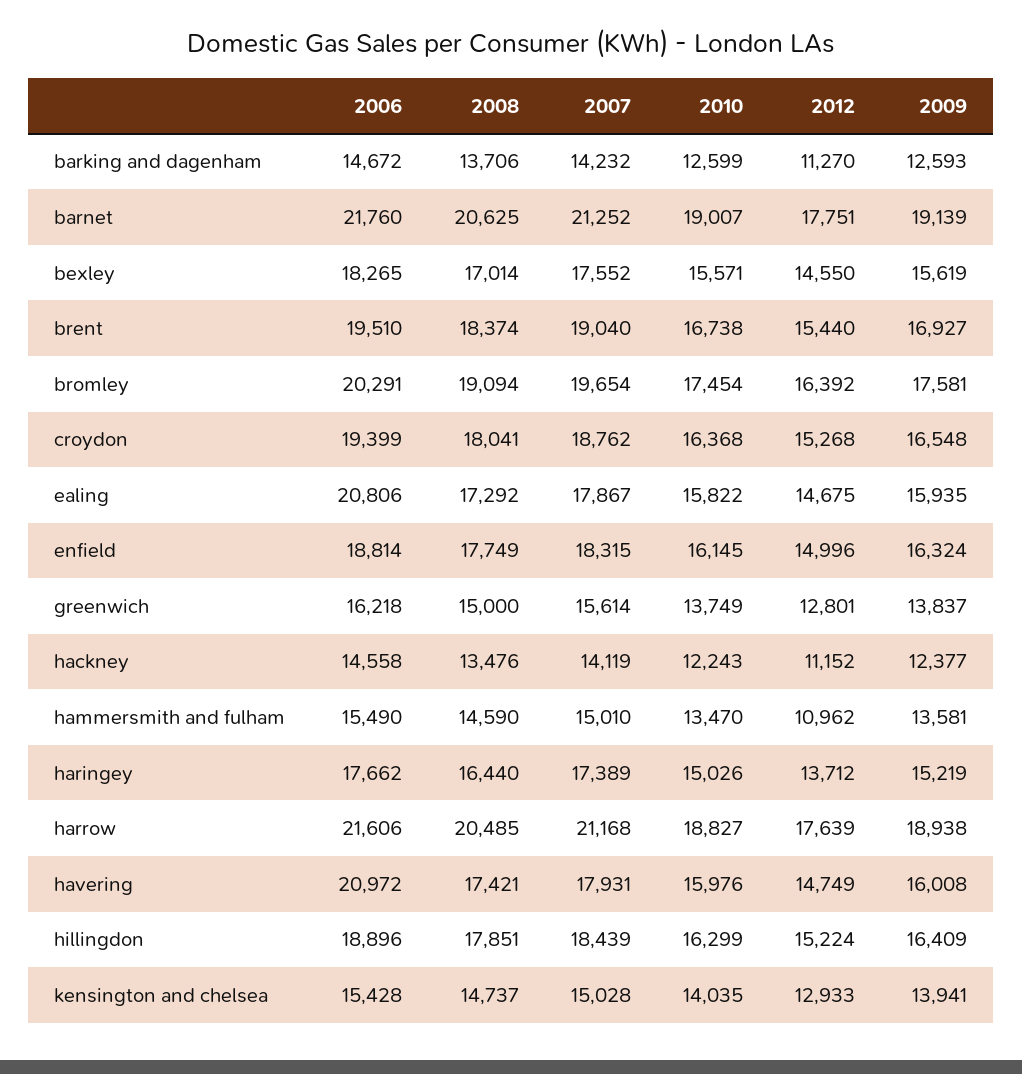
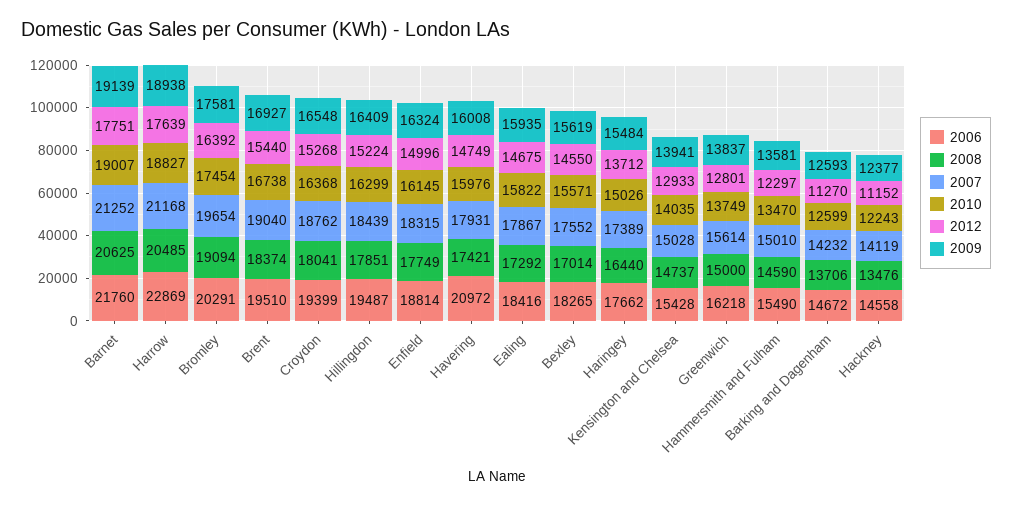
  {
    "2006": {
      "barking and dagenham": 14672,
      "barnet": 21760,
      "bexley": 18265,
      "brent": 19510,
      "bromley": 20291,
      "croydon": 19399,
-     "ealing": 20806,
+     "ealing": 18416,
      "enfield": 18814,
      "greenwich": 16218,
      "hackney": 14558,
      "hammersmith and fulham": 15490,
      "haringey": 17662,
-     "harrow": 21606,
+     "harrow": 22869,
      "havering": 20972,
-     "hillingdon": 18896,
+     "hillingdon": 19487,
      "kensington and chelsea": 15428
    },
    "2008": {
      "barking and dagenham": 13706,
      "barnet": 20625,
      "bexley": 17014,
      "brent": 18374,
      "bromley": 19094,
      "croydon": 18041,
      "ealing": 17292,
      "enfield": 17749,
      "greenwich": 15000,
      "hackney": 13476,
      "hammersmith and fulham": 14590,
      "haringey": 16440,
      "harrow": 20485,
      "havering": 17421,
      "hillingdon": 17851,
      "kensington and chelsea": 14737
    },
    "2007": {
      "barking and dagenham": 14232,
      "barnet": 21252,
      "bexley": 17552,
      "brent": 19040,
      "bromley": 19654,
      "croydon": 18762,
      "ealing": 17867,
      "enfield": 18315,
      "greenwich": 15614,
      "hackney": 14119,
      "hammersmith and fulham": 15010,
      "haringey": 17389,
      "harrow": 21168,
      "havering": 17931,
      "hillingdon": 18439,
      "kensington and chelsea": 15028
    },
    "2010": {
      "barking and dagenham": 12599,
      "barnet": 19007,
      "bexley": 15571,
      "brent": 16738,
      "bromley": 17454,
      "croydon": 16368,
      "ealing": 15822,
      "enfield": 16145,
      "greenwich": 13749,
      "hackney": 12243,
      "hammersmith and fulham": 13470,
      "haringey": 15026,
      "harrow": 18827,
      "havering": 15976,
      "hillingdon": 16299,
      "kensington and chelsea": 14035
    },
    "2012": {
      "barking and dagenham": 11270,
      "barnet": 17751,
      "bexley": 14550,
      "brent": 15440,
      "bromley": 16392,
      "croydon": 15268,
      "ealing": 14675,
      "enfield": 14996,
      "greenwich": 12801,
      "hackney": 11152,
-     "hammersmith and fulham": 10962,
+     "hammersmith and fulham": 12297,
      "haringey": 13712,
      "harrow": 17639,
      "havering": 14749,
      "hillingdon": 15224,
      "kensington and chelsea": 12933
    },
    "2009": {
      "barking and dagenham": 12593,
      "barnet": 19139,
      "bexley": 15619,
      "brent": 16927,
      "bromley": 17581,
      "croydon": 16548,
      "ealing": 15935,
      "enfield": 16324,
      "greenwich": 13837,
      "hackney": 12377,
      "hammersmith and fulham": 13581,
-     "haringey": 15219,
+     "haringey": 15484,
      "harrow": 18938,
      "havering": 16008,
      "hillingdon": 16409,
      "kensington and chelsea": 13941
    }
  }

